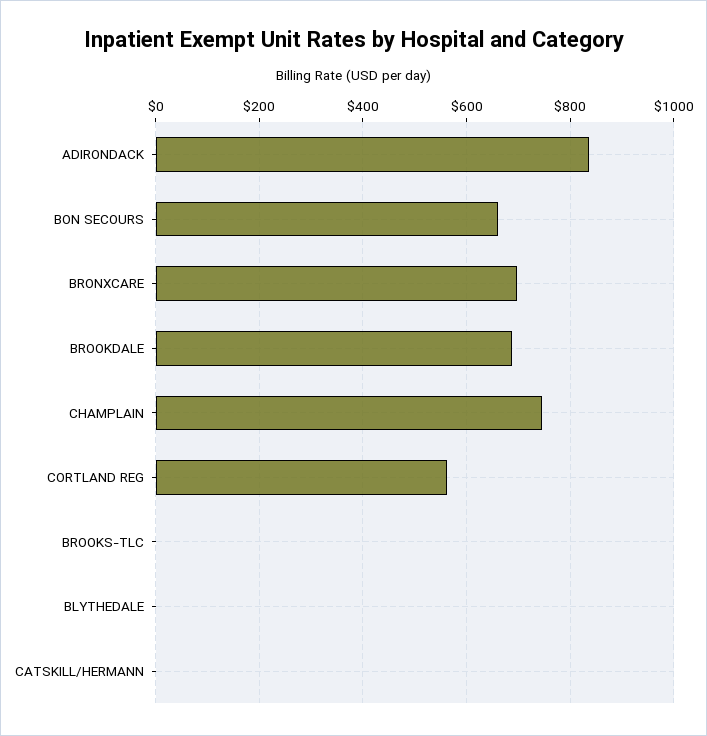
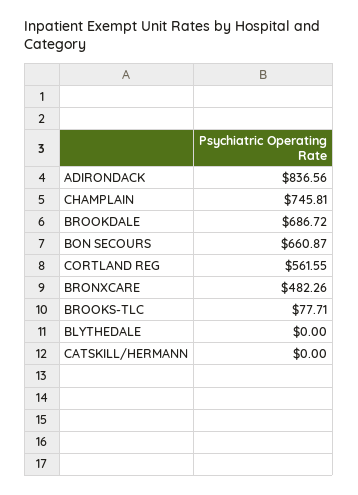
  {
    "ADIRONDACK": 836.56,
    "BON SECOURS": 660.87,
-   "BRONXCARE": 700,
+   "BRONXCARE": 482.26,
    "BROOKDALE": 686.72,
    "CHAMPLAIN": 745.81,
    "CORTLAND REG": 561.55,
-   "BROOKS-TLC": 0,
+   "BROOKS-TLC": 77.71,
    "BLYTHEDALE": 0,
    "CATSKILL/HERMANN": 0
  }

